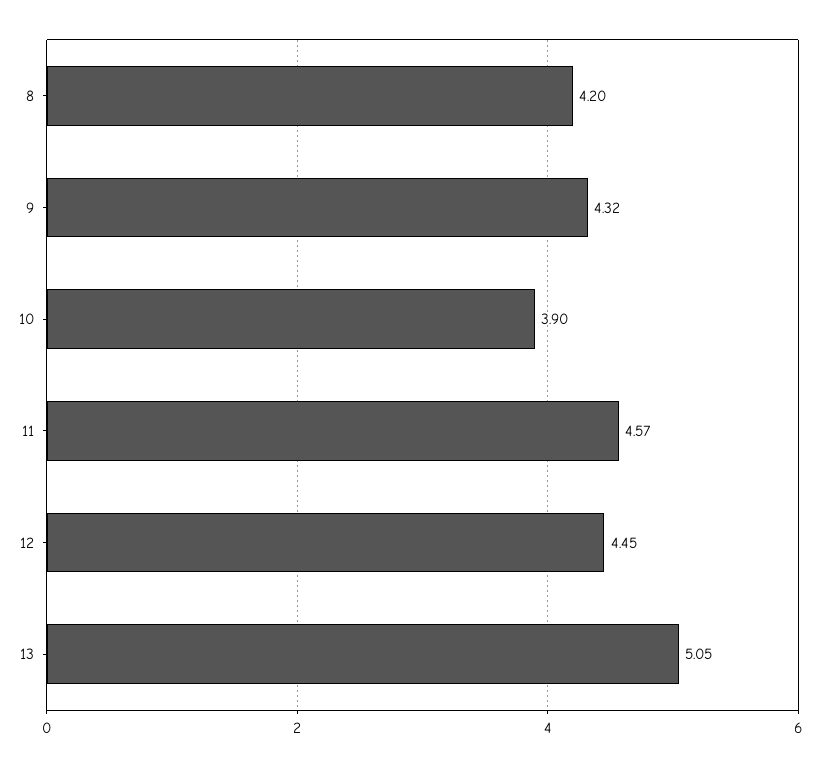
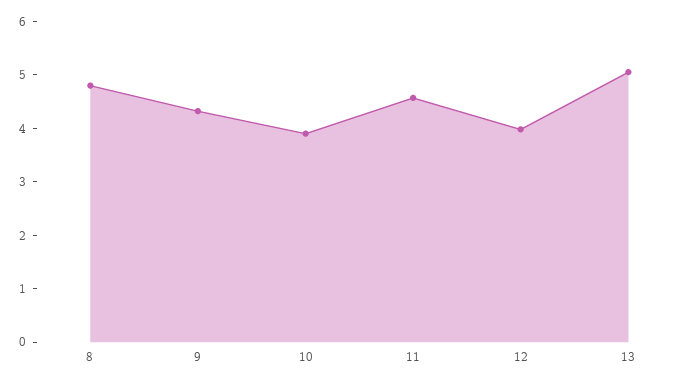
  {
-   "8": 4.2,
+   "8": 4.8,
    "9": 4.32,
    "10": 3.9,
    "11": 4.57,
-   "12": 4.45,
+   "12": 4,
    "13": 5.05
  }

